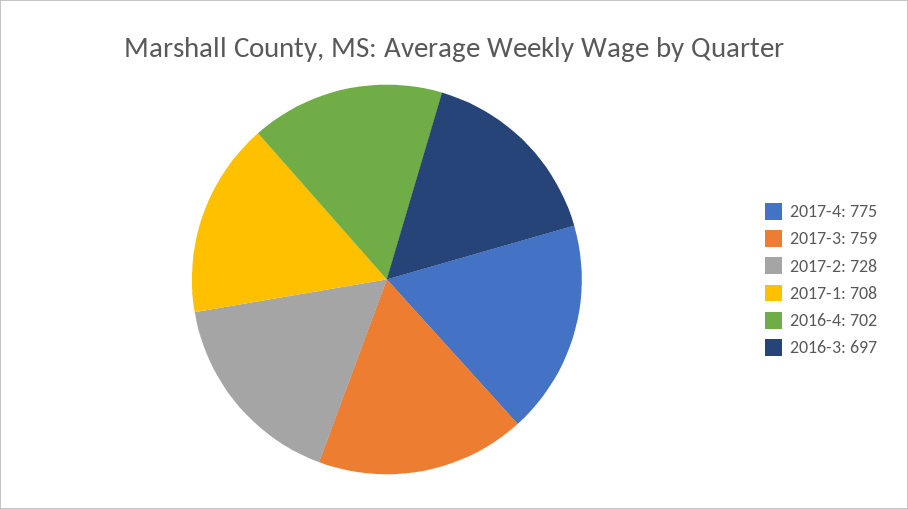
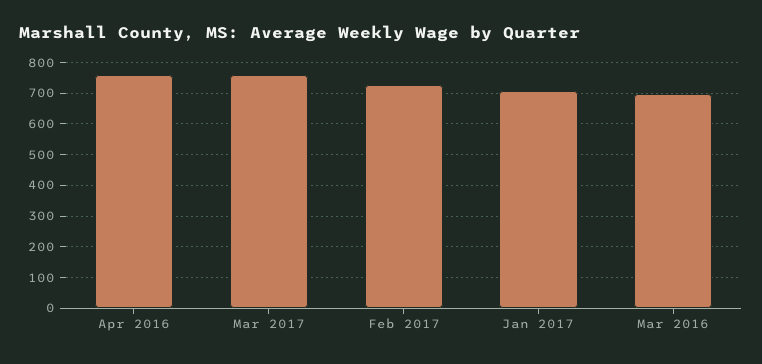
  {
-   "2017-4": 775,
    "2017-3": 759,
    "2017-2": 728,
    "2017-1": 708,
-   "2016-4": 702,
+   "2016-4": 760,
    "2016-3": 697
  }

